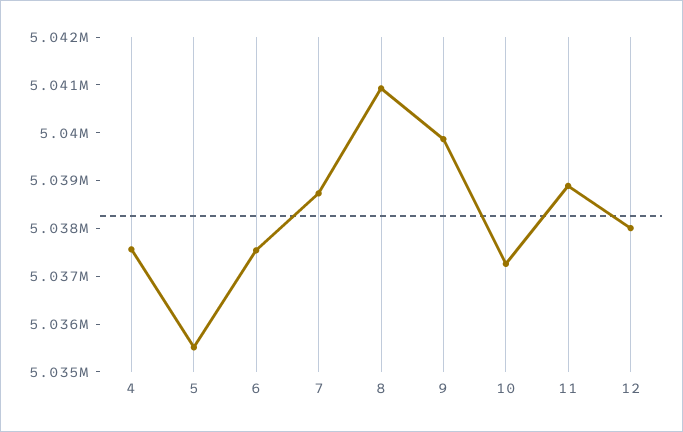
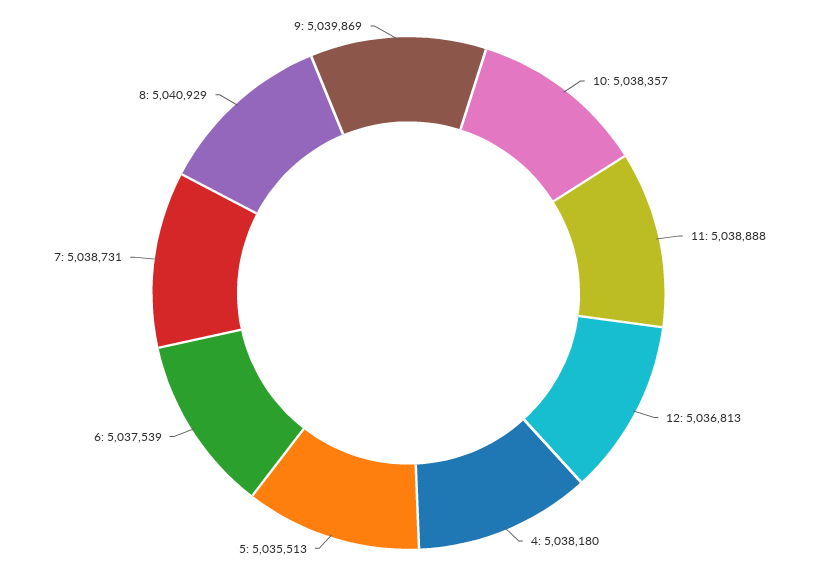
  {
-   "4": 5037600,
+   "4": 5038180,
    "5": 5035513,
    "6": 5037539,
    "7": 5038731,
    "8": 5040929,
    "9": 5039869,
-   "10": 5037200,
+   "10": 5038357,
    "11": 5038888,
-   "12": 5038000
+   "12": 5036813
  }

